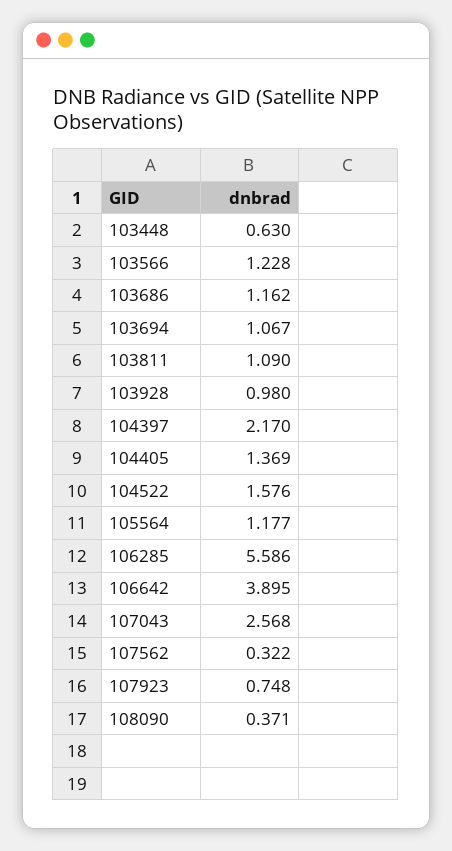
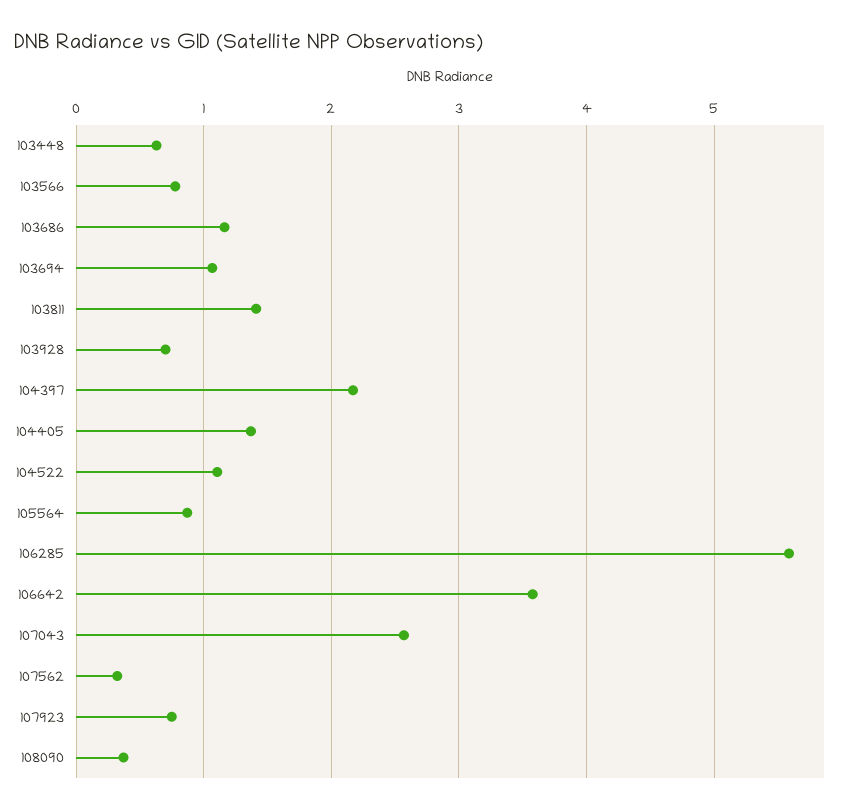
  {
    "103448": 0.63,
-   "103566": 1.228,
+   "103566": 0.8,
    "103686": 1.162,
    "103694": 1.067,
-   "103811": 1.09,
+   "103811": 1.4,
-   "103928": 0.98,
+   "103928": 0.7,
    "104397": 2.17,
    "104405": 1.369,
-   "104522": 1.576,
+   "104522": 1.1,
-   "105564": 1.177,
+   "105564": 0.9,
    "106285": 5.586,
-   "106642": 3.895,
+   "106642": 3.6,
    "107043": 2.568,
    "107562": 0.322,
    "107923": 0.748,
    "108090": 0.371
  }

